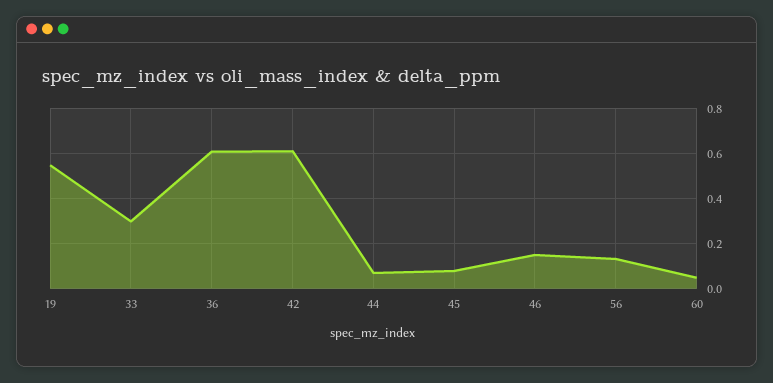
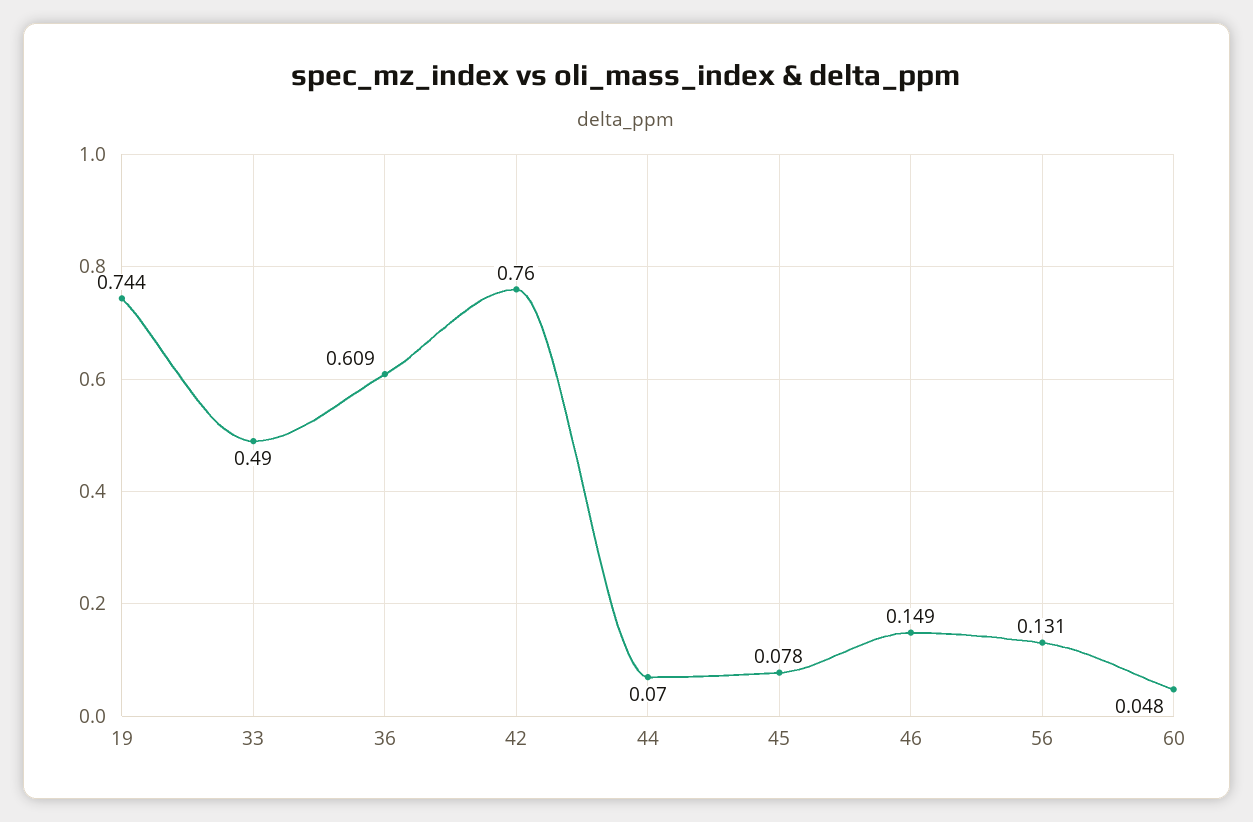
  {
-   "19": 0.55,
+   "19": 0.744,
-   "33": 0.3,
+   "33": 0.49,
    "36": 0.609,
-   "42": 0.6,
+   "42": 0.76,
    "44": 0.07,
    "45": 0.078,
    "46": 0.149,
    "56": 0.131,
    "60": 0.048
  }

